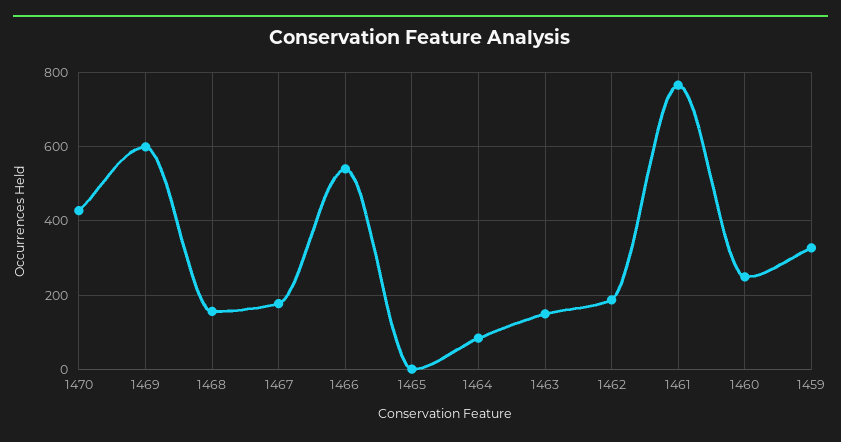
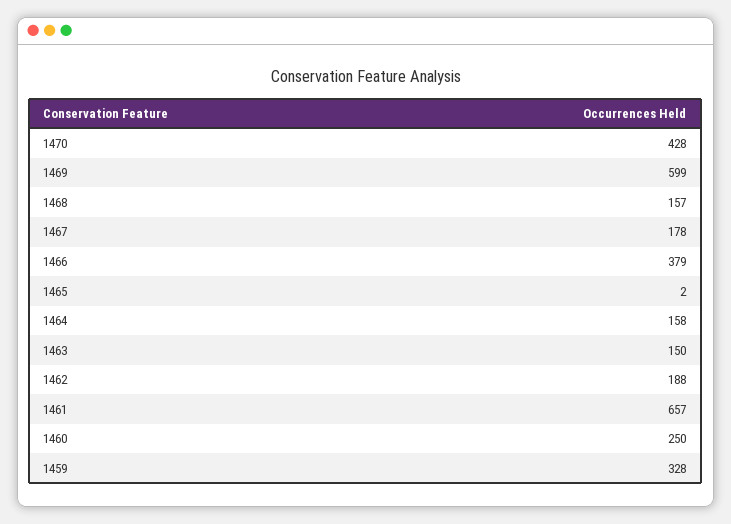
  {
    "1470": 428,
    "1469": 599,
    "1468": 157,
    "1467": 178,
-   "1466": 540,
+   "1466": 379,
    "1465": 2,
-   "1464": 80,
+   "1464": 158,
    "1463": 150,
    "1462": 188,
-   "1461": 760,
+   "1461": 657,
    "1460": 250,
    "1459": 328
  }

